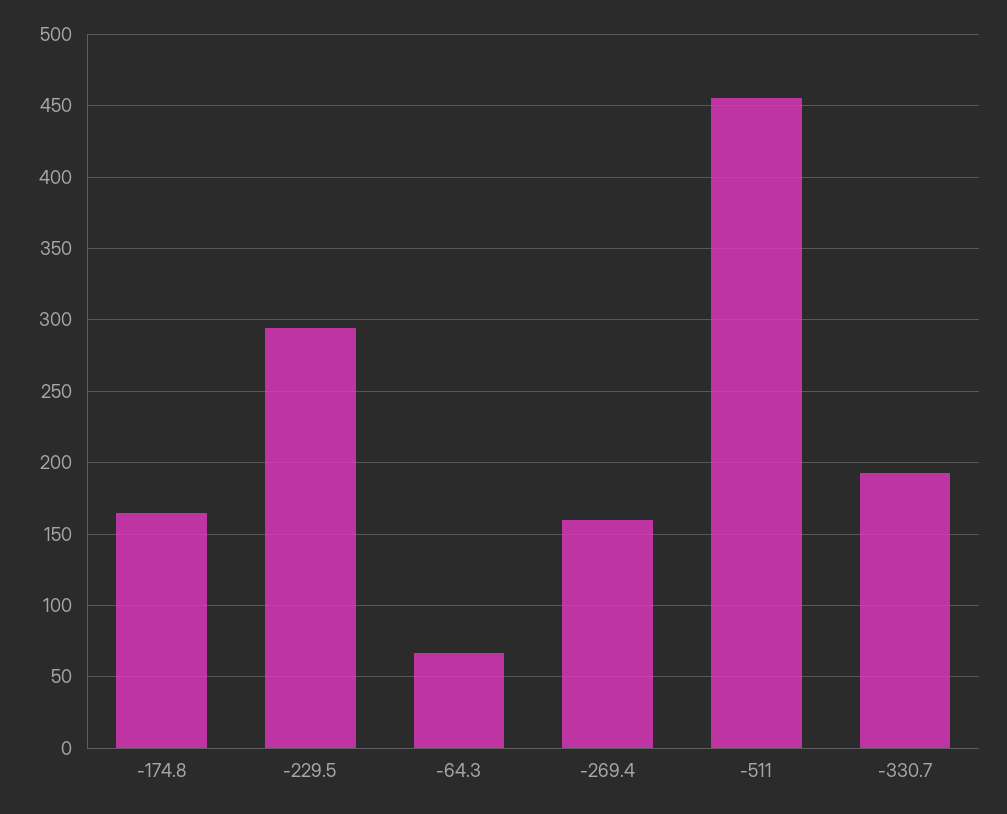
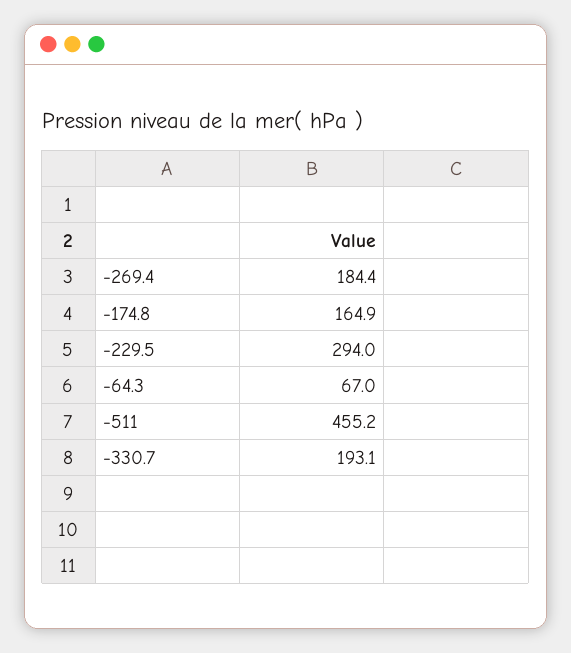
  {
    "-174.8": 164.9,
    "-229.5": 294,
    "-64.3": 67,
-   "-269.4": 160,
+   "-269.4": 184.4,
    "-511": 455.2,
    "-330.7": 193.1
  }

